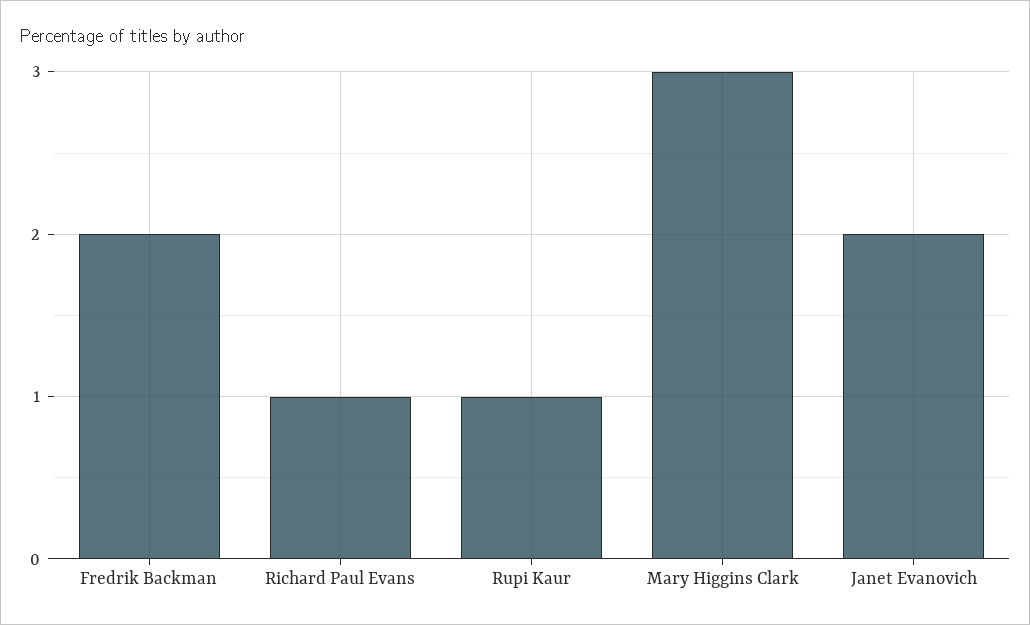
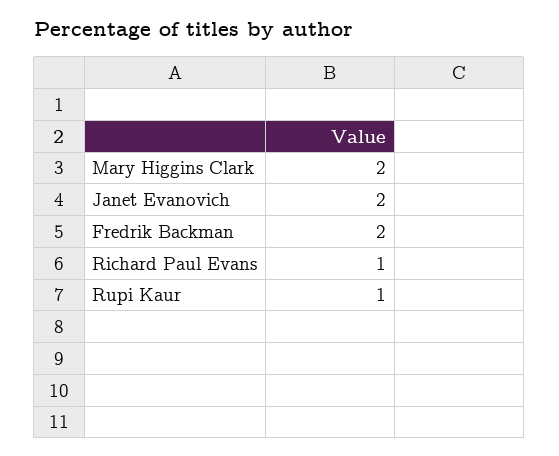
  {
    "Fredrik Backman": 2,
    "Richard Paul Evans": 1,
    "Rupi Kaur": 1,
-   "Mary Higgins Clark": 3,
+   "Mary Higgins Clark": 2,
    "Janet Evanovich": 2
  }

